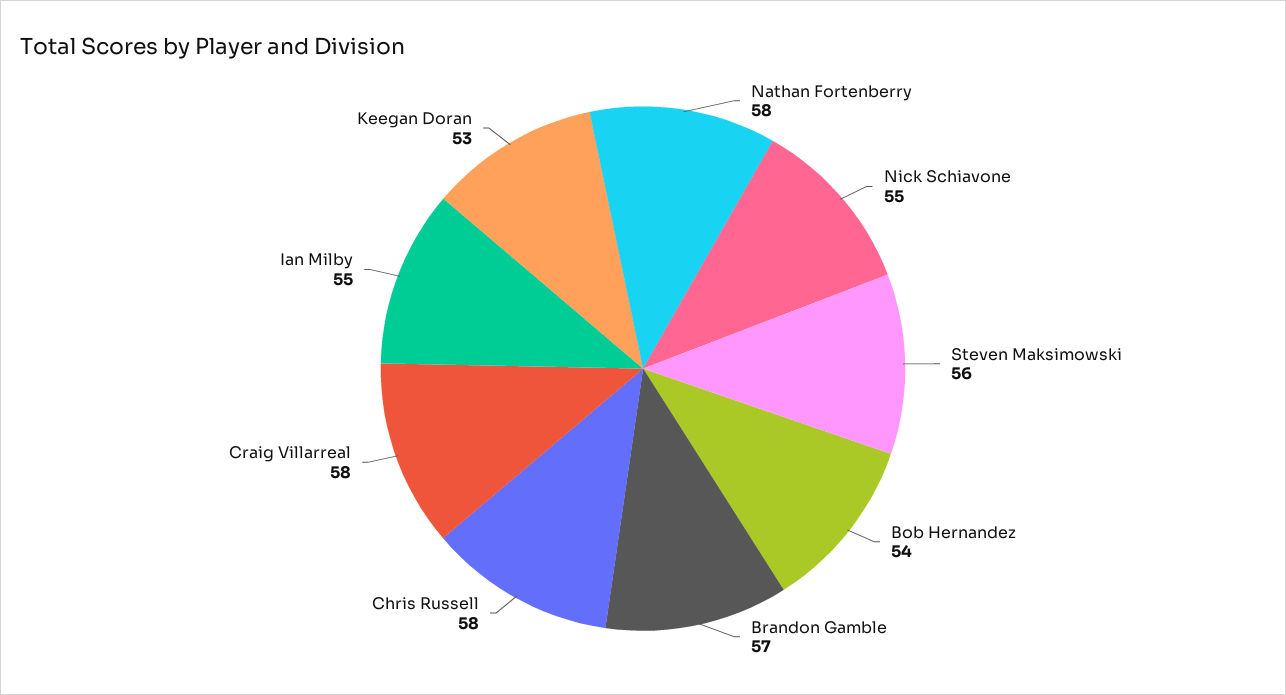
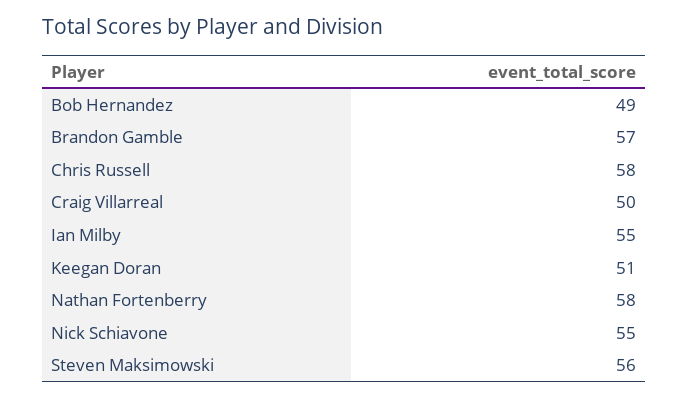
  {
    "Nathan Fortenberry": 58,
    "Nick Schiavone": 55,
    "Steven Maksimowski": 56,
-   "Bob Hernandez": 54,
+   "Bob Hernandez": 49,
    "Brandon Gamble": 57,
    "Chris Russell": 58,
-   "Craig Villarreal": 58,
+   "Craig Villarreal": 50,
    "Ian Milby": 55,
-   "Keegan Doran": 53
+   "Keegan Doran": 51
  }

